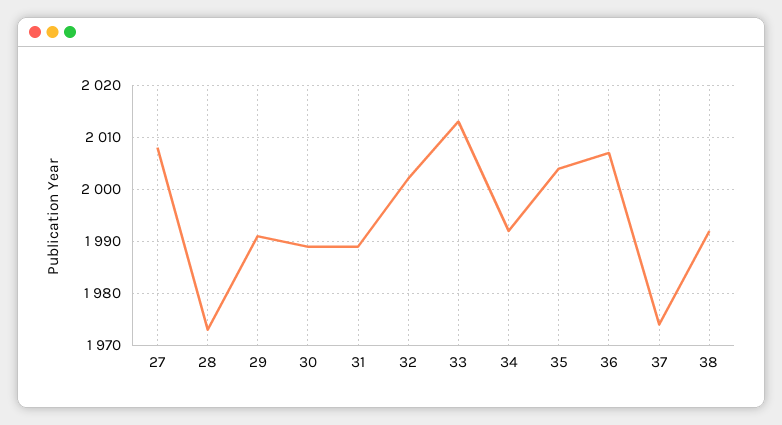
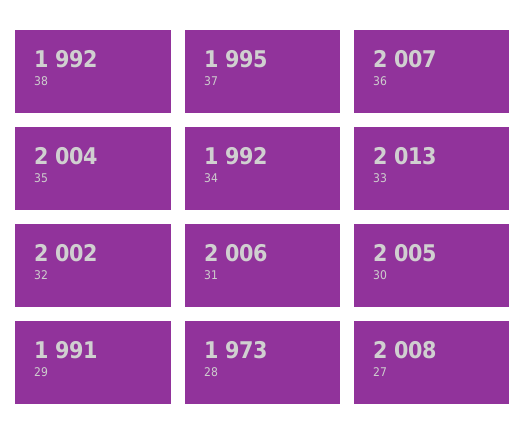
  {
    "27": 2008,
    "28": 1973,
    "29": 1991,
-   "30": 1990,
+   "30": 2005,
-   "31": 1990,
+   "31": 2006,
    "32": 2002,
    "33": 2013,
    "34": 1992,
    "35": 2004,
    "36": 2007,
-   "37": 1975,
+   "37": 1995,
    "38": 1992
  }

